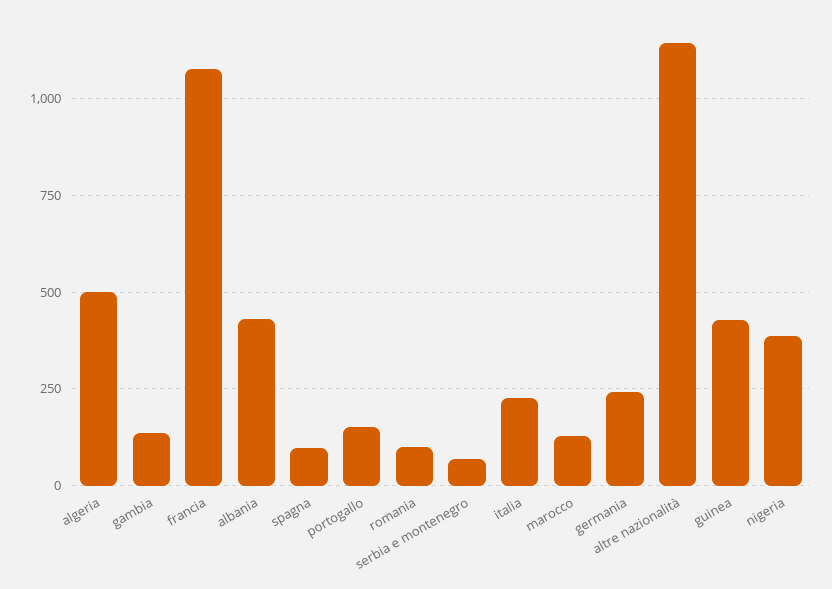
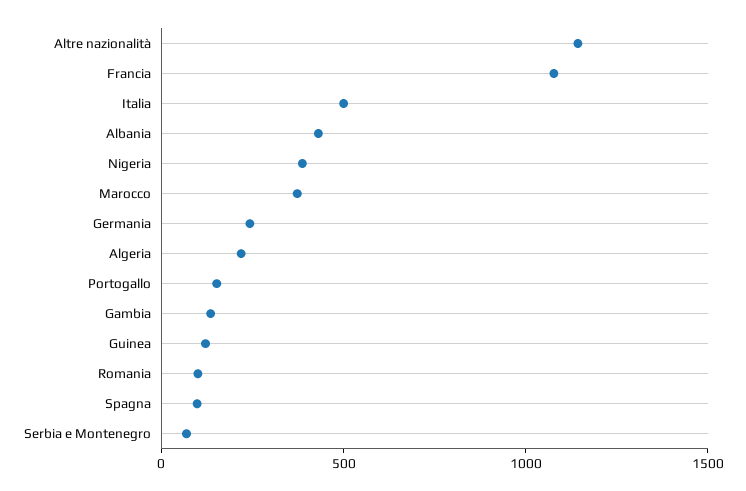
  {
-   "algeria": 500,
+   "algeria": 200,
    "gambia": 125,
    "francia": 1075,
    "albania": 425,
    "spagna": 100,
    "portogallo": 150,
    "romania": 100,
    "serbia e montenegro": 75,
-   "italia": 225,
+   "italia": 500,
-   "marocco": 125,
+   "marocco": 400,
    "germania": 250,
    "altre nazionalità": 1150,
-   "guinea": 425,
+   "guinea": 100,
    "nigeria": 375
  }

